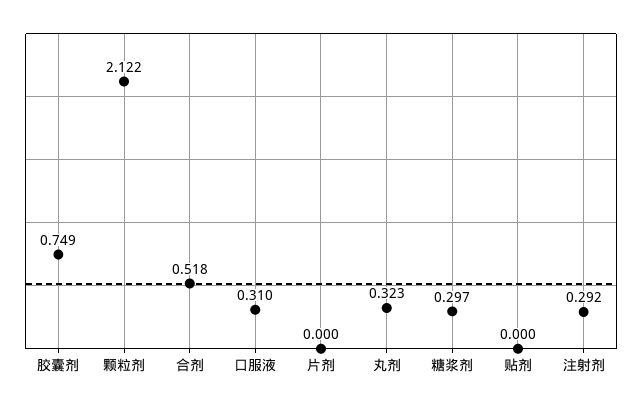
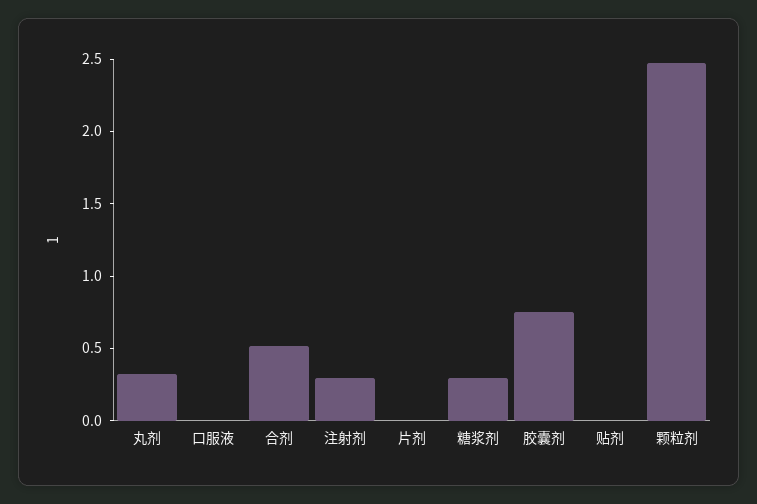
  {
    "胶囊剂": 0.749,
-   "颗粒剂": 2.122,
+   "颗粒剂": 2.5,
    "合剂": 0.518,
-   "口服液": 0.31,
+   "口服液": 0,
    "片剂": 0,
    "丸剂": 0.323,
    "糖浆剂": 0.297,
    "贴剂": 0,
    "注射剂": 0.292
  }

